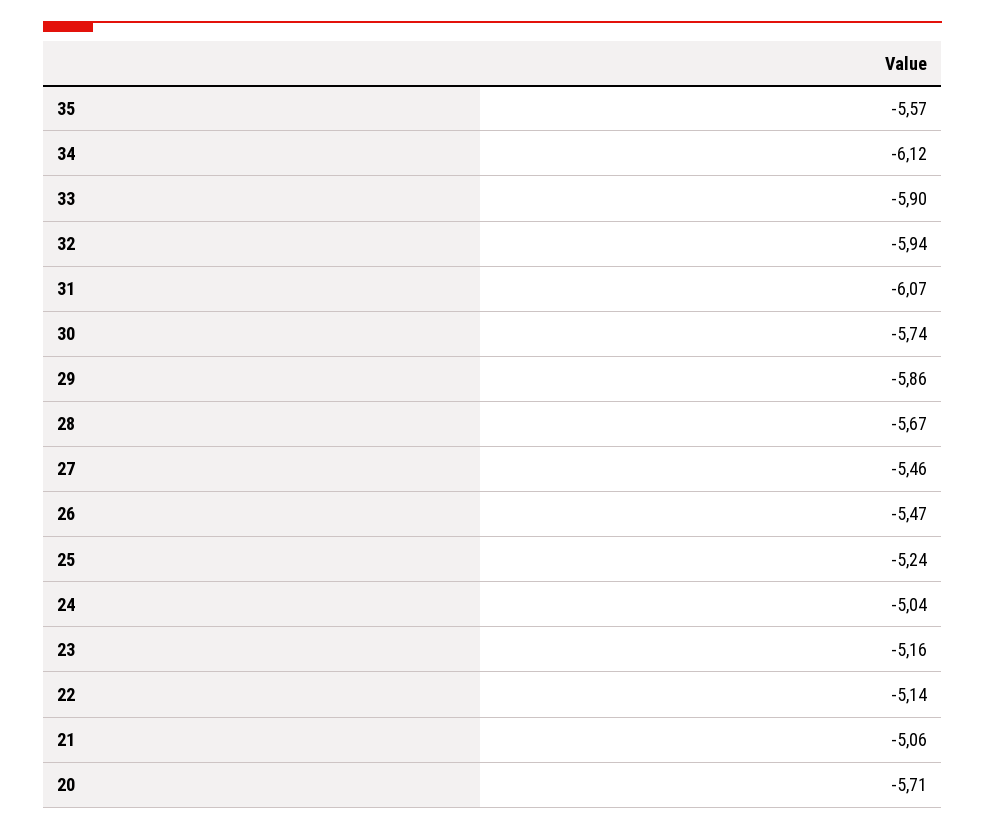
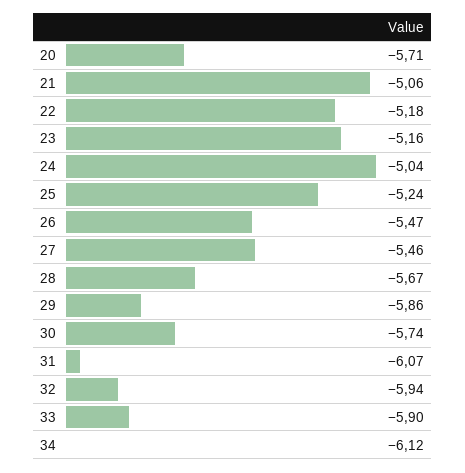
  {
-   "35": -5.57,
    "34": -6.12,
    "33": -5.9,
    "32": -5.94,
    "31": -6.07,
    "30": -5.74,
    "29": -5.86,
    "28": -5.67,
    "27": -5.46,
    "26": -5.47,
    "25": -5.24,
    "24": -5.04,
    "23": -5.16,
-   "22": -5.14,
+   "22": -5.18,
    "21": -5.06,
    "20": -5.71
  }

